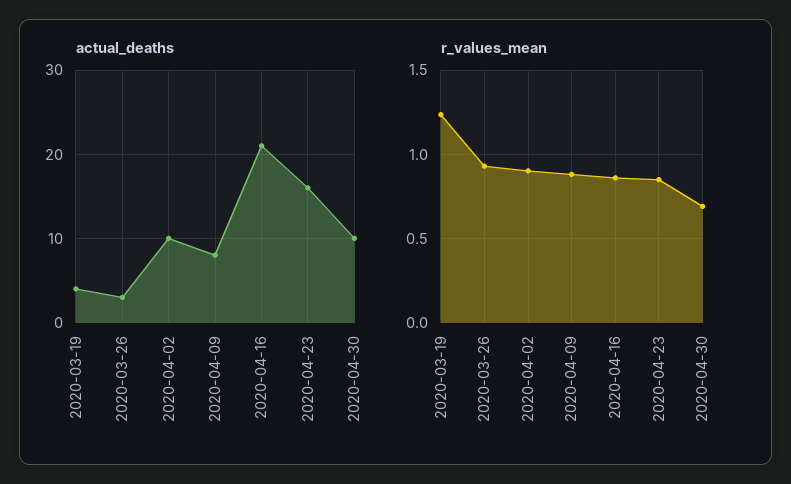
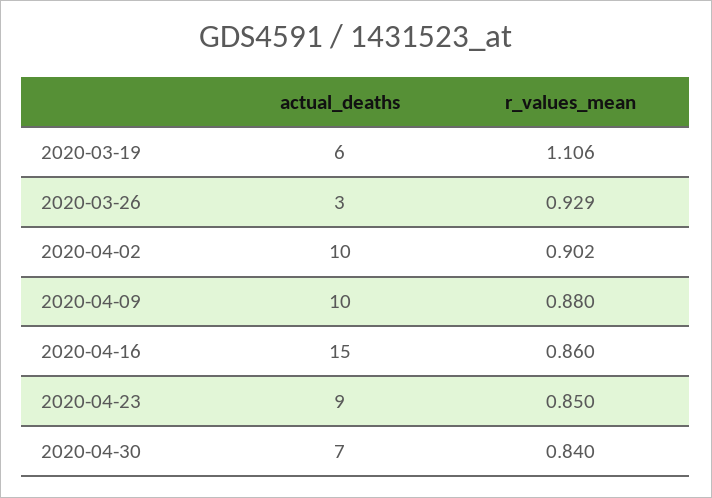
  {
    "actual_deaths": {
-     "2020-03-19": 4,
+     "2020-03-19": 6,
      "2020-03-26": 3,
      "2020-04-02": 10,
-     "2020-04-09": 8,
+     "2020-04-09": 10,
-     "2020-04-16": 21,
+     "2020-04-16": 15,
-     "2020-04-23": 16,
+     "2020-04-23": 9,
-     "2020-04-30": 10
+     "2020-04-30": 7
    },
    "r_values_mean": {
-     "2020-03-19": 1.25,
+     "2020-03-19": 1.106,
      "2020-03-26": 0.929,
      "2020-04-02": 0.902,
      "2020-04-09": 0.88,
      "2020-04-16": 0.86,
      "2020-04-23": 0.85,
-     "2020-04-30": 0.7
+     "2020-04-30": 0.84
    }
  }

